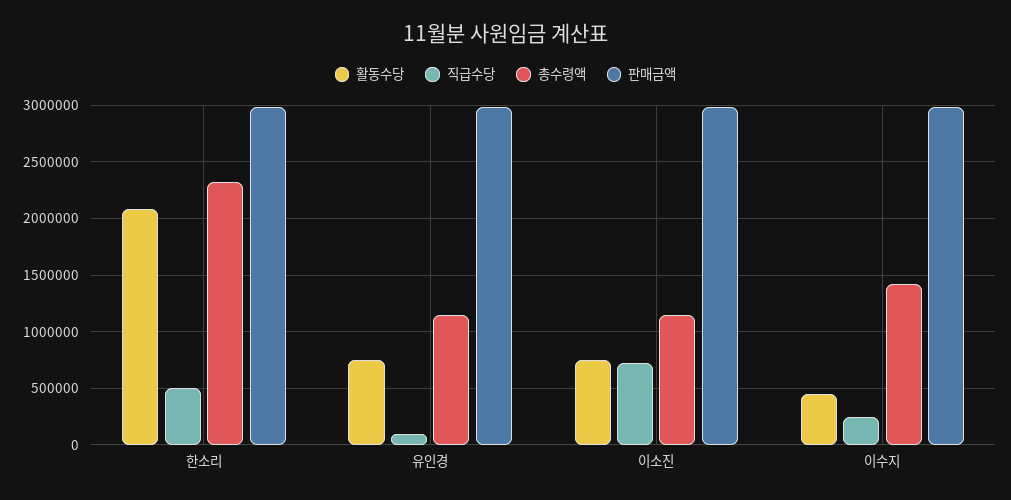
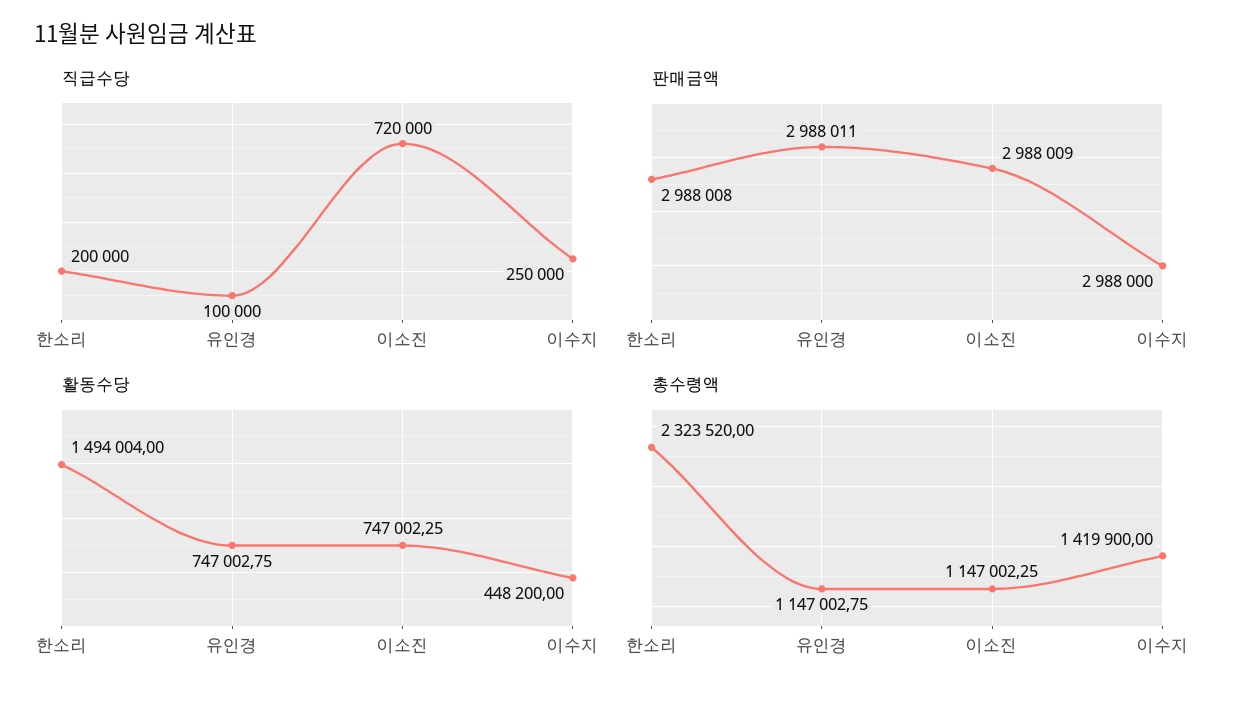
  {
    "활동수당": {
-     "한소리": 2100000,
+     "한소리": 1494004,
      "유인경": 747002.75,
      "이소진": 747002.25,
      "이수지": 448200
    },
    "직급수당": {
-     "한소리": 500000,
+     "한소리": 200000,
      "유인경": 100000,
      "이소진": 720000,
      "이수지": 250000
    },
    "총수령액": {
      "한소리": 2323520,
      "유인경": 1147002.75,
      "이소진": 1147002.25,
      "이수지": 1419900
    },
    "판매금액": {
      "한소리": 2988008,
      "유인경": 2988011,
      "이소진": 2988009,
      "이수지": 2988000
    }
  }

